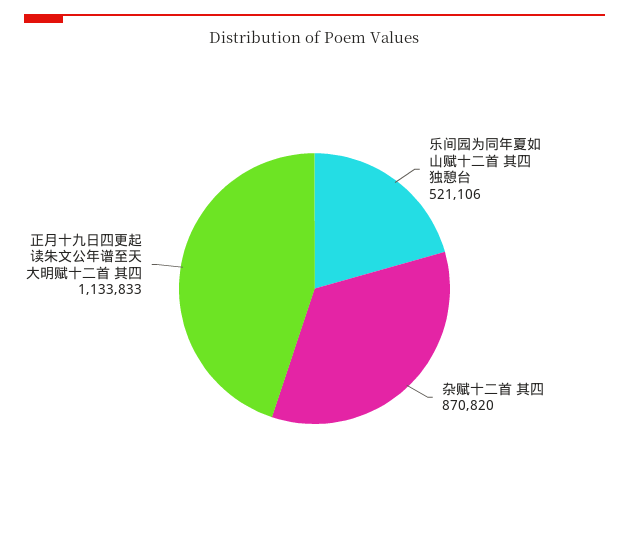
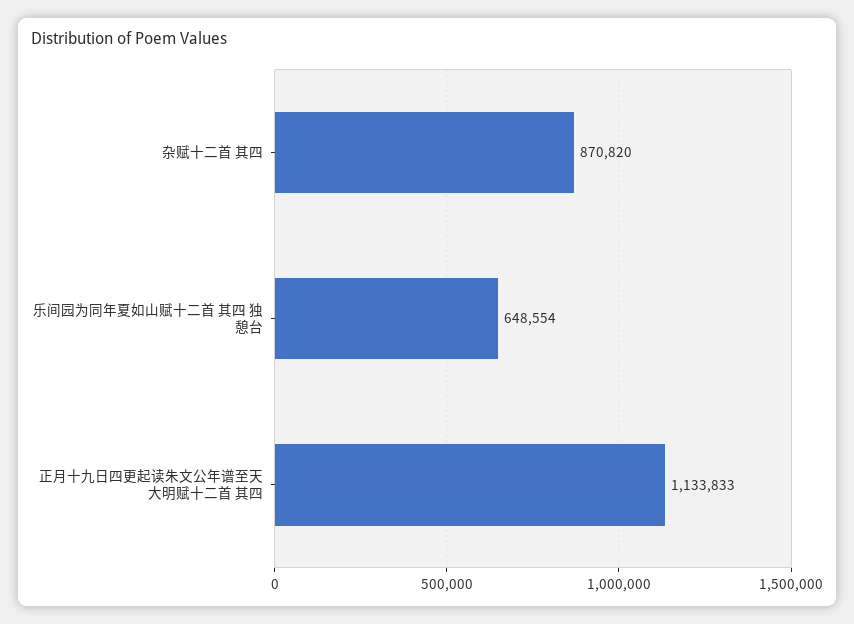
  {
-   "乐间园为同年夏如山赋十二首 其四 独憩台": 521106,
+   "乐间园为同年夏如山赋十二首 其四 独憩台": 648554,
    "杂赋十二首 其四": 870820,
    "正月十九日四更起读朱文公年谱至天大明赋十二首 其四": 1133833
  }

